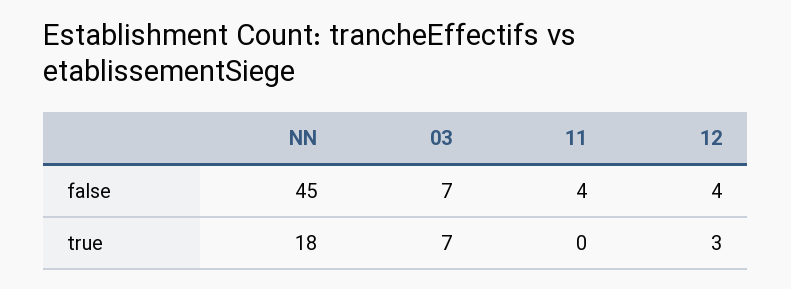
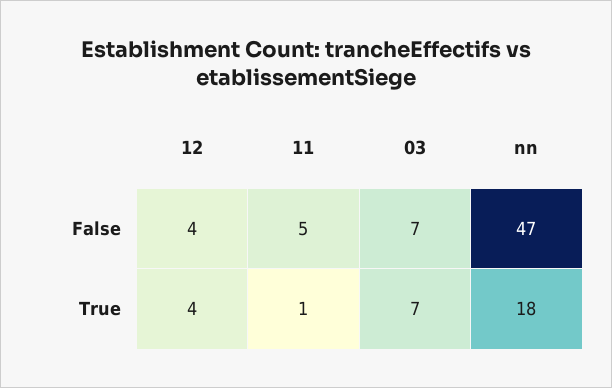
  {
    "NN": {
-     "false": 45,
+     "false": 47,
      "true": 18
    },
    "03": {
      "false": 7,
      "true": 7
    },
    "11": {
-     "false": 4,
+     "false": 5,
-     "true": 0
+     "true": 1
    },
    "12": {
      "false": 4,
-     "true": 3
+     "true": 4
    }
  }

